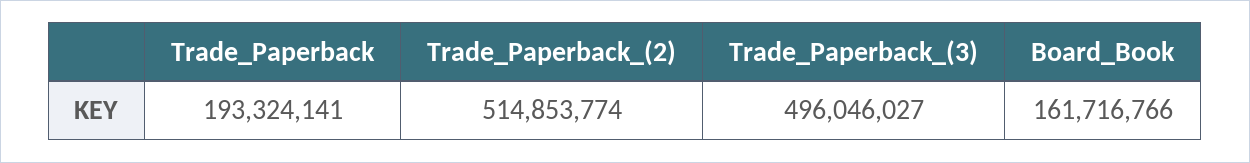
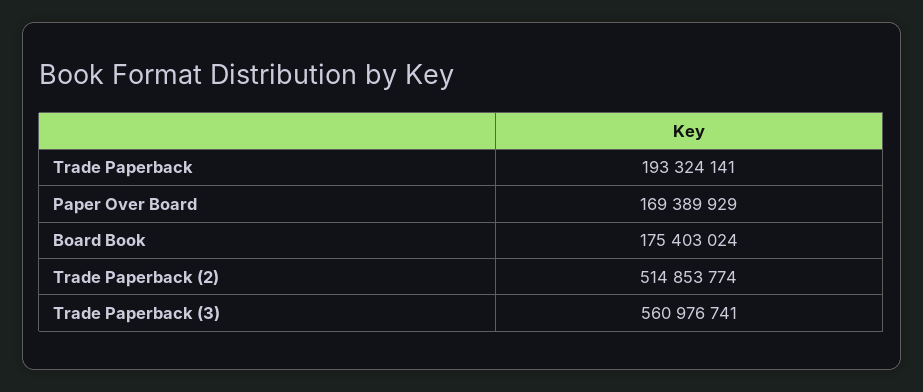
  {
    "Trade_Paperback": 193324141,
    "Trade_Paperback_(2)": 514853774,
-   "Trade_Paperback_(3)": 496046027,
+   "Trade_Paperback_(3)": 560976741,
-   "Board_Book": 161716766
+   "Board_Book": 175403024,
+   "Paper Over Board": 169389929
  }

